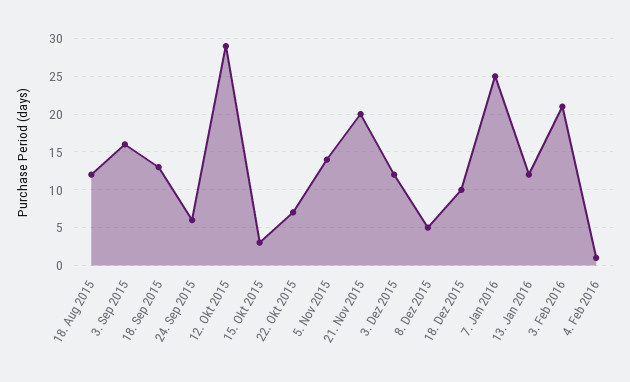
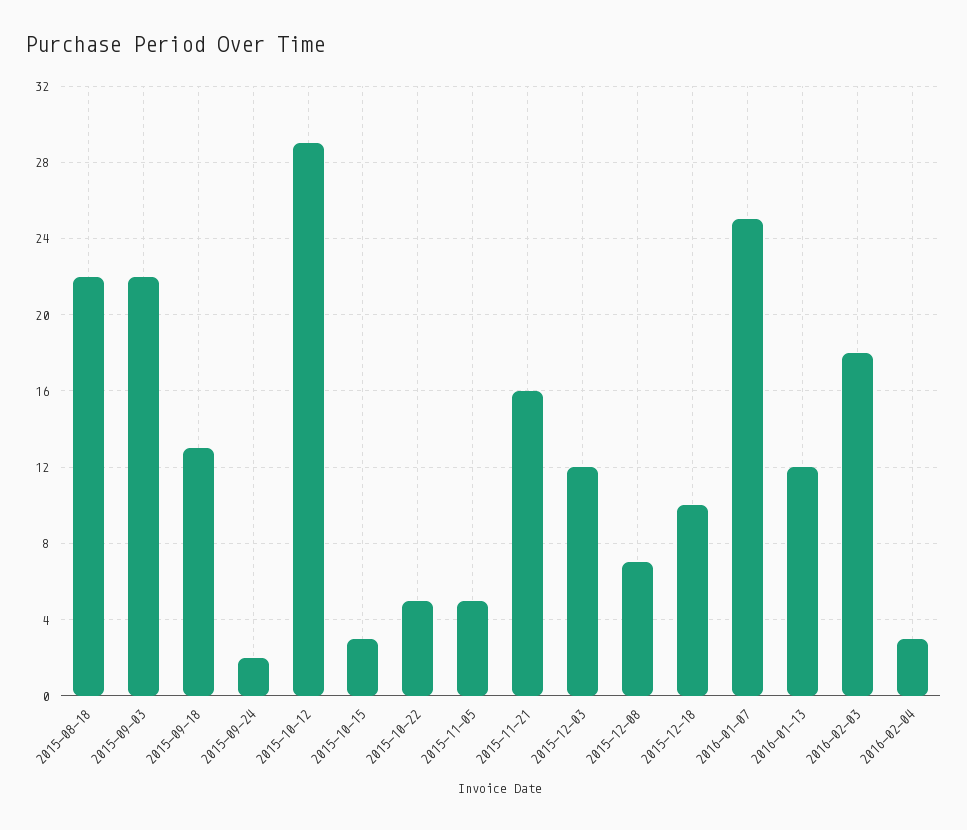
  {
-   "18. Aug 2015": 12,
+   "18. Aug 2015": 22,
-   "3. Sep 2015": 16,
+   "3. Sep 2015": 22,
    "18. Sep 2015": 13,
-   "24. Sep 2015": 6,
+   "24. Sep 2015": 2,
    "12. Okt 2015": 29,
    "15. Okt 2015": 3,
-   "22. Okt 2015": 7,
+   "22. Okt 2015": 5,
-   "5. Nov 2015": 14,
+   "5. Nov 2015": 5,
-   "21. Nov 2015": 20,
+   "21. Nov 2015": 16,
    "3. Dez 2015": 12,
-   "8. Dez 2015": 5,
+   "8. Dez 2015": 7,
    "18. Dez 2015": 10,
    "7. Jan 2016": 25,
    "13. Jan 2016": 12,
-   "3. Feb 2016": 21,
+   "3. Feb 2016": 18,
-   "4. Feb 2016": 1
+   "4. Feb 2016": 3
  }

